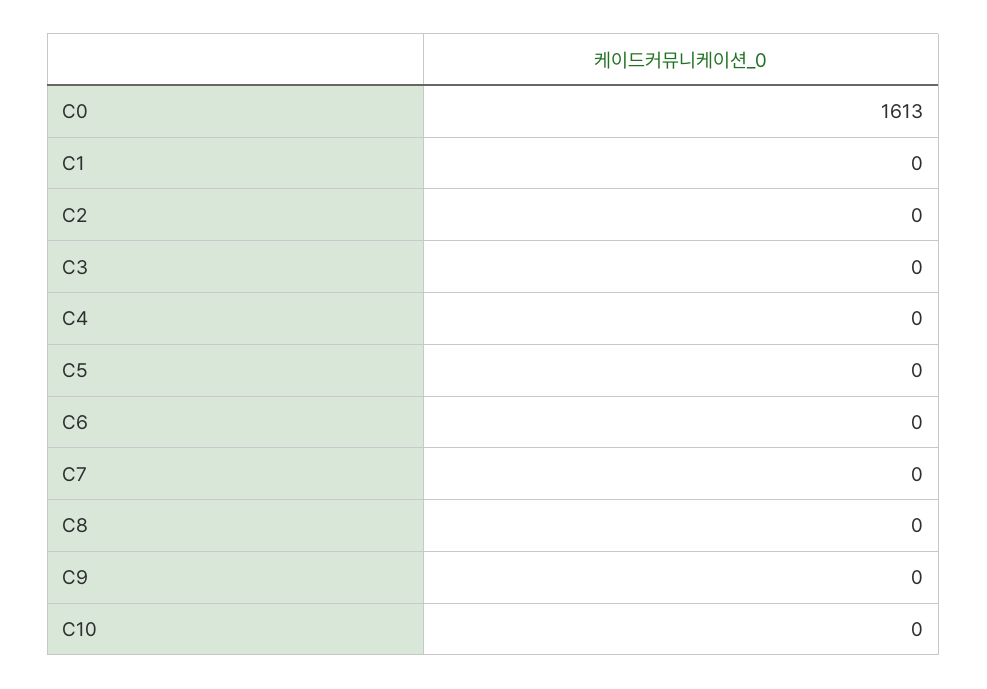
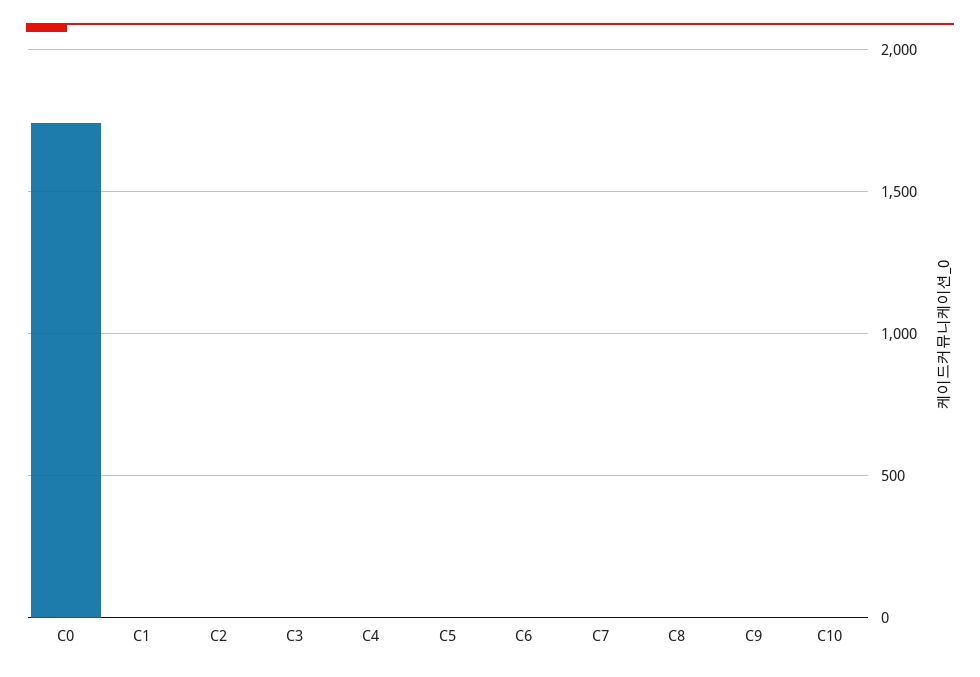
  {
-   "C0": 1613,
+   "C0": 1750,
    "C1": 0,
    "C2": 0,
    "C3": 0,
    "C4": 0,
    "C5": 0,
    "C6": 0,
    "C7": 0,
    "C8": 0,
    "C9": 0,
    "C10": 0
  }

